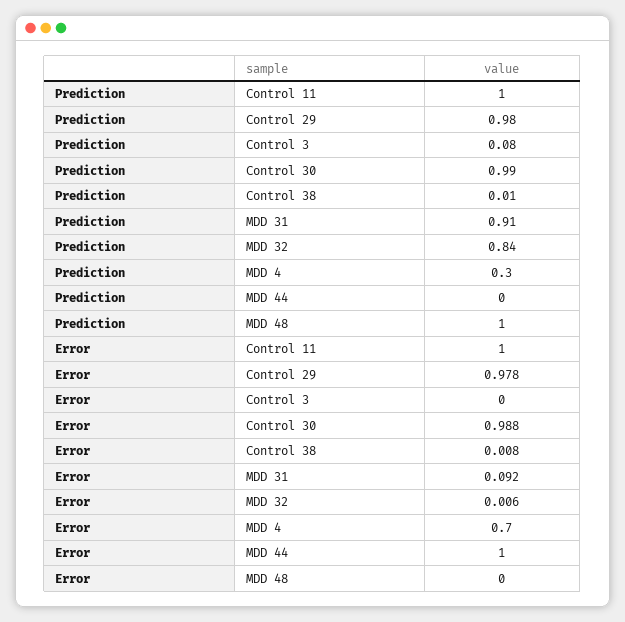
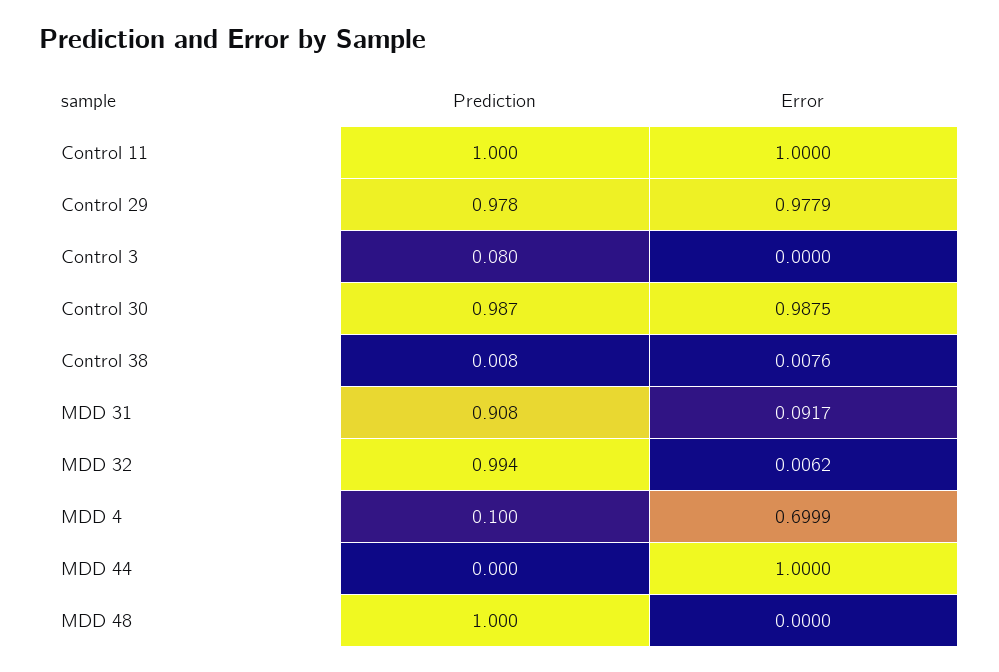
  {
    "Prediction": {
      "Control 11": 1,
      "Control 29": 0.978,
      "Control 3": 0.08,
      "Control 30": 0.987,
      "Control 38": 0.008,
      "MDD 31": 0.908,
-     "MDD 32": 0.84,
+     "MDD 32": 0.994,
-     "MDD 4": 0.3,
+     "MDD 4": 0.1,
      "MDD 44": 0,
      "MDD 48": 1
    },
    "Error": {
      "Control 11": 1,
      "Control 29": 0.9779,
      "Control 3": 0,
      "Control 30": 0.9875,
      "Control 38": 0.0076,
      "MDD 31": 0.0917,
      "MDD 32": 0.0062,
      "MDD 4": 0.6999,
      "MDD 44": 1,
      "MDD 48": 0
    }
  }

